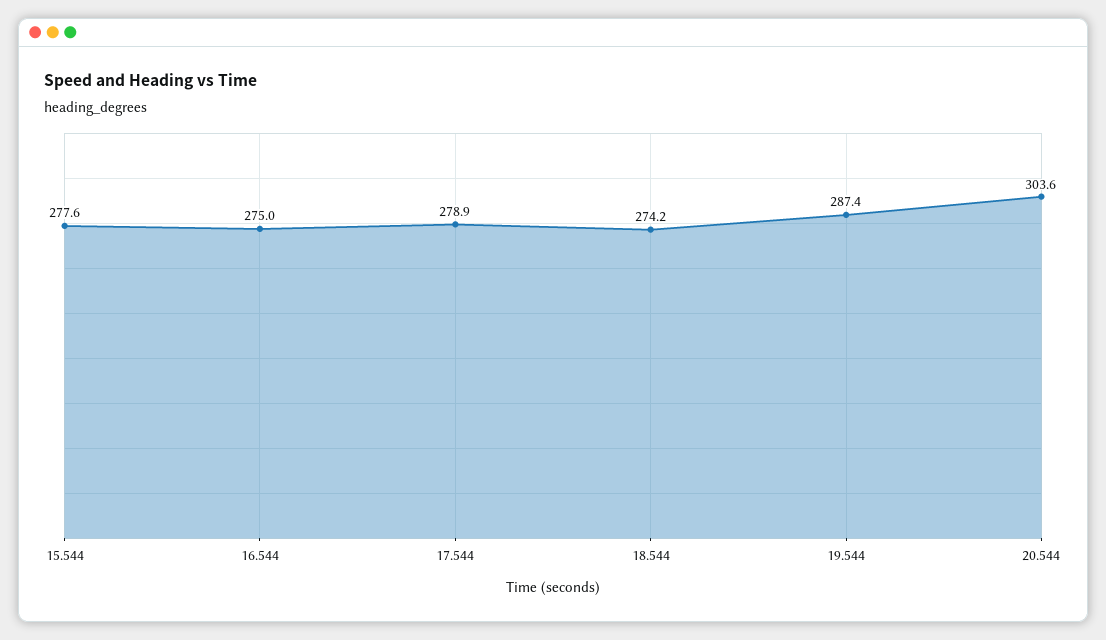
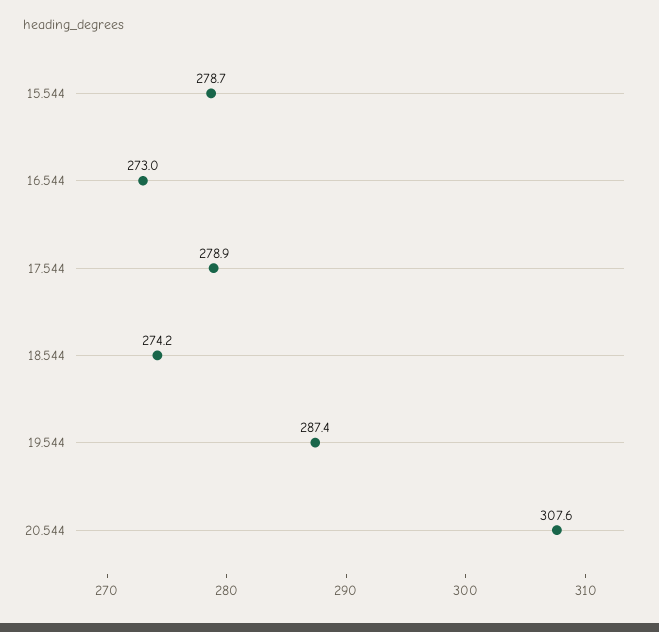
  {
-   "15.544": 277.6,
+   "15.544": 278.7,
-   "16.544": 275,
+   "16.544": 273,
    "17.544": 278.9,
    "18.544": 274.2,
    "19.544": 287.4,
-   "20.544": 303.6
+   "20.544": 307.6
  }

